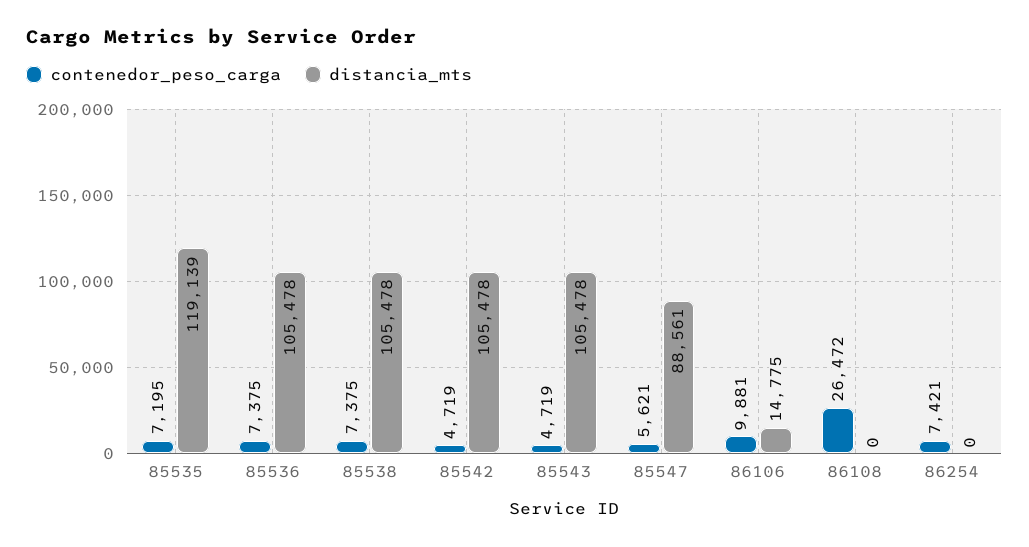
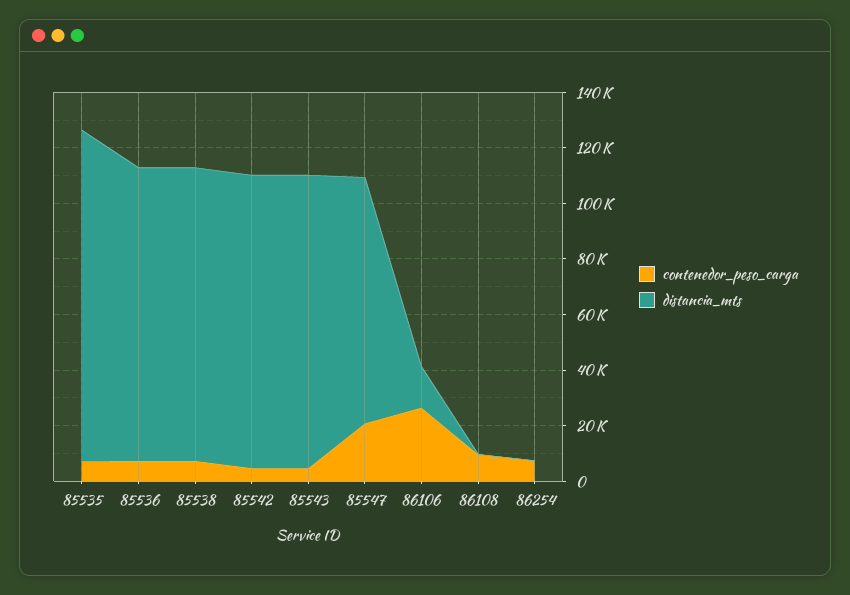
  {
    "contenedor_peso_carga": {
      "85535": 7195,
      "85536": 7375,
      "85538": 7375,
      "85542": 4719,
      "85543": 4719,
-     "85547": 5621,
+     "85547": 20000,
-     "86106": 9881,
+     "86106": 25000,
-     "86108": 26472,
+     "86108": 10000,
      "86254": 7421
    },
    "distancia_mts": {
      "85535": 119139,
      "85536": 105478,
      "85538": 105478,
      "85542": 105478,
      "85543": 105478,
      "85547": 88561,
      "86106": 14775,
      "86108": 0,
      "86254": 0
    }
  }

